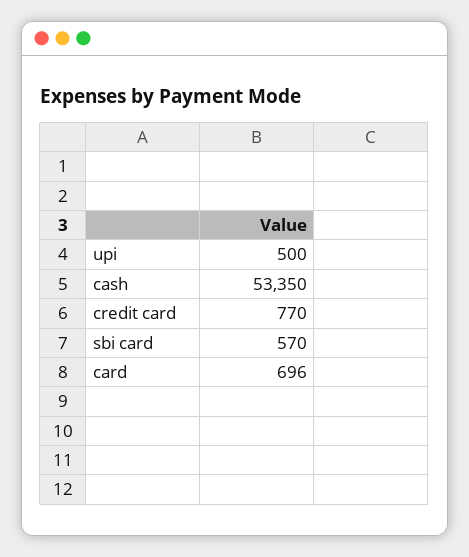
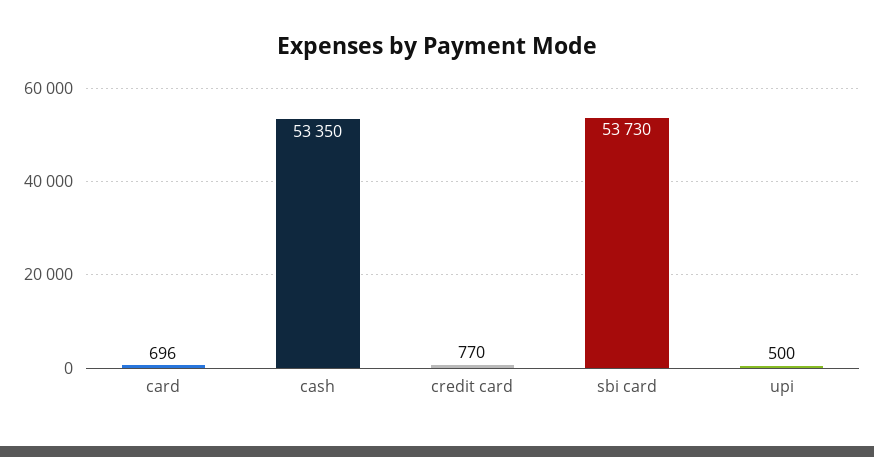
  {
    "upi": 500,
    "cash": 53350,
    "credit card": 770,
-   "sbi card": 570,
+   "sbi card": 53730,
    "card": 696
  }

